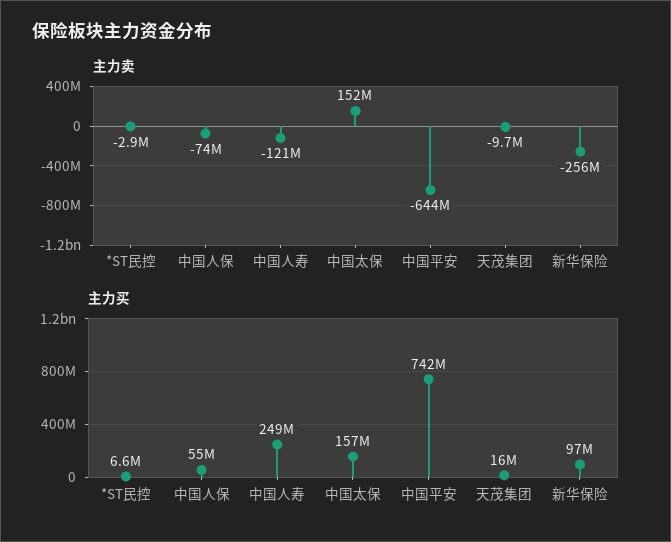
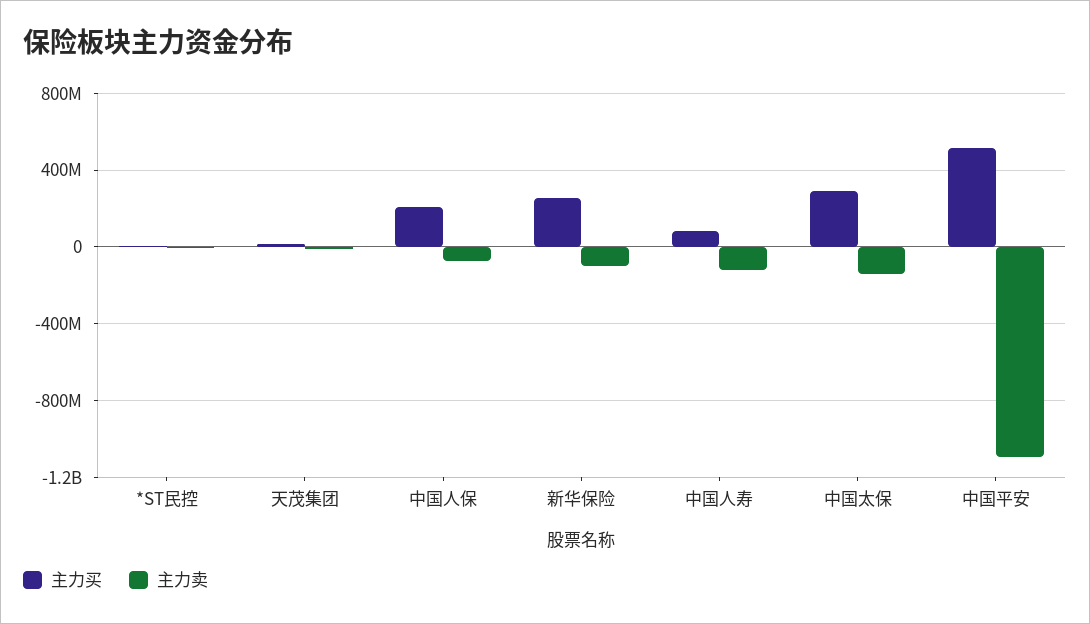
  {
    "主力卖": {
      "*ST民控": -2900000,
      "中国人保": -74000000,
      "中国人寿": -121000000,
-     "中国太保": 152000000,
+     "中国太保": -150000000,
-     "中国平安": -644000000,
+     "中国平安": -1100000000,
      "天茂集团": -9700000,
-     "新华保险": -256000000
+     "新华保险": -100000000
    },
    "主力买": {
      "*ST民控": 6600000,
-     "中国人保": 55000000,
+     "中国人保": 200000000,
-     "中国人寿": 249000000,
+     "中国人寿": 100000000,
-     "中国太保": 157000000,
+     "中国太保": 300000000,
-     "中国平安": 742000000,
+     "中国平安": 500000000,
      "天茂集团": 16000000,
-     "新华保险": 97000000
+     "新华保险": 250000000
    }
  }

